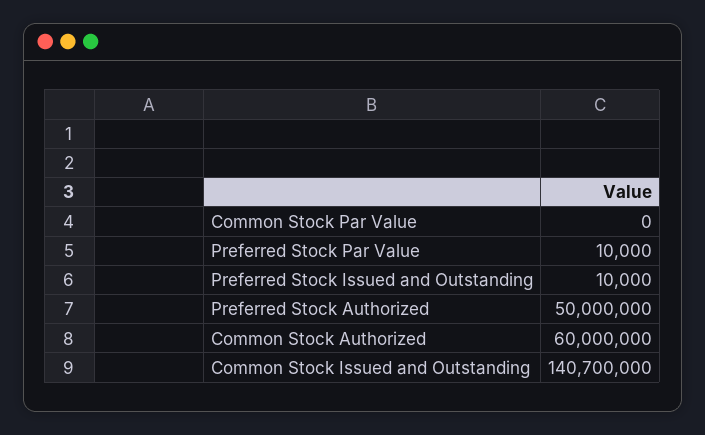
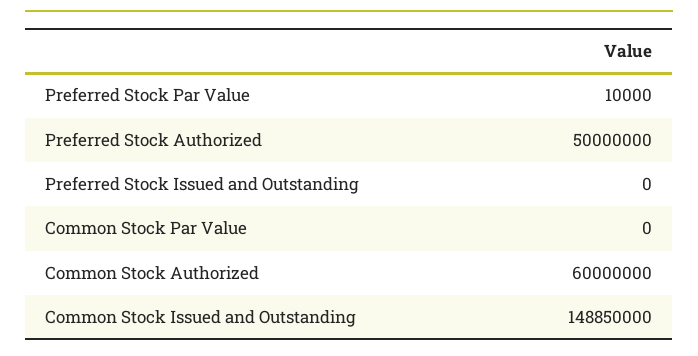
  {
    "Common Stock Par Value": 0,
    "Preferred Stock Par Value": 10000,
-   "Preferred Stock Issued and Outstanding": 10000,
+   "Preferred Stock Issued and Outstanding": 0,
    "Preferred Stock Authorized": 50000000,
    "Common Stock Authorized": 60000000,
-   "Common Stock Issued and Outstanding": 140700000
+   "Common Stock Issued and Outstanding": 148850000
  }

